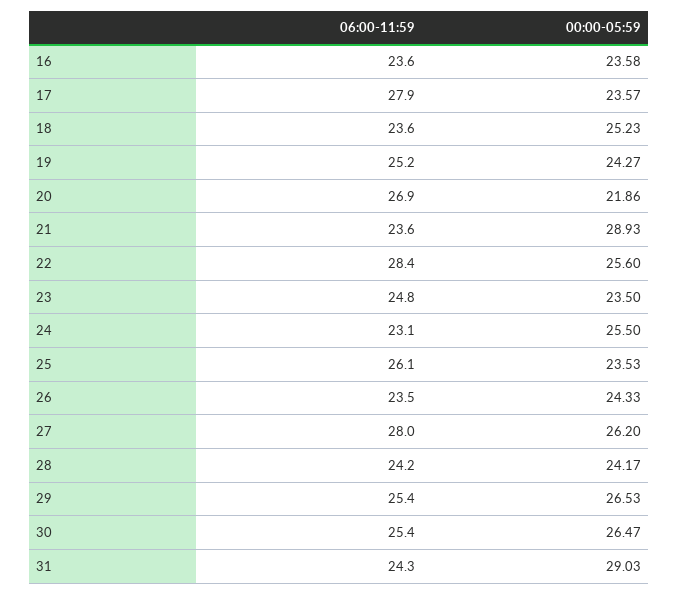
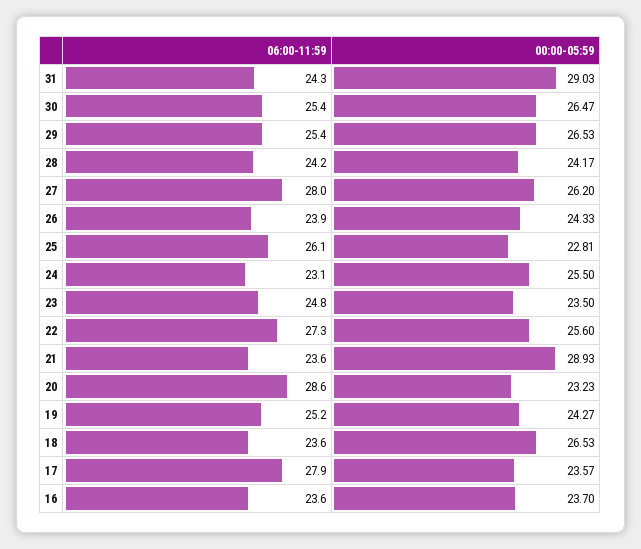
  {
    "06:00-11:59": {
      "16": 23.6,
      "17": 27.9,
      "18": 23.6,
      "19": 25.2,
-     "20": 26.9,
+     "20": 28.6,
      "21": 23.6,
-     "22": 28.4,
+     "22": 27.3,
      "23": 24.8,
      "24": 23.1,
      "25": 26.1,
-     "26": 23.5,
+     "26": 23.9,
      "27": 28,
      "28": 24.2,
      "29": 25.4,
      "30": 25.4,
      "31": 24.3
    },
    "00:00-05:59": {
-     "16": 23.58,
+     "16": 23.7,
      "17": 23.57,
-     "18": 25.23,
+     "18": 26.53,
      "19": 24.27,
-     "20": 21.86,
+     "20": 23.23,
      "21": 28.93,
      "22": 25.6,
      "23": 23.5,
      "24": 25.5,
-     "25": 23.53,
+     "25": 22.81,
      "26": 24.33,
      "27": 26.2,
      "28": 24.17,
      "29": 26.53,
      "30": 26.47,
      "31": 29.03
    }
  }

